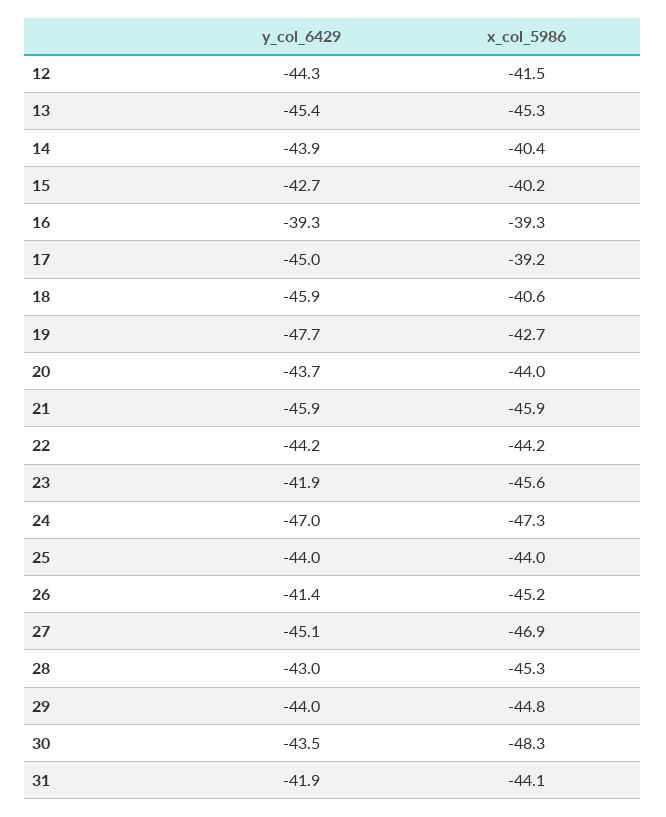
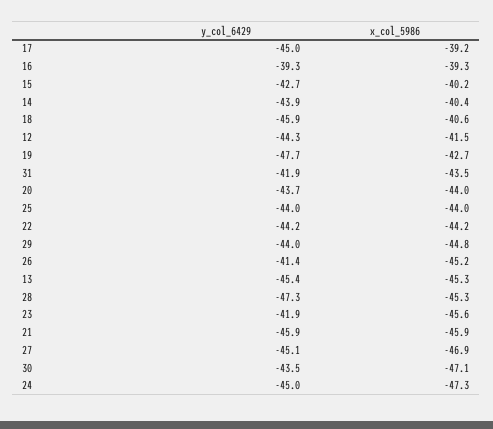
  {
    "y_col_6429": {
      "12": -44.3,
      "13": -45.4,
      "14": -43.9,
      "15": -42.7,
      "16": -39.3,
      "17": -45,
      "18": -45.9,
      "19": -47.7,
      "20": -43.7,
      "21": -45.9,
      "22": -44.2,
      "23": -41.9,
-     "24": -47,
+     "24": -45,
      "25": -44,
      "26": -41.4,
      "27": -45.1,
-     "28": -43,
+     "28": -47.3,
      "29": -44,
      "30": -43.5,
      "31": -41.9
    },
    "x_col_5986": {
      "12": -41.5,
      "13": -45.3,
      "14": -40.4,
      "15": -40.2,
      "16": -39.3,
      "17": -39.2,
      "18": -40.6,
      "19": -42.7,
      "20": -44,
      "21": -45.9,
      "22": -44.2,
      "23": -45.6,
      "24": -47.3,
      "25": -44,
      "26": -45.2,
      "27": -46.9,
      "28": -45.3,
      "29": -44.8,
-     "30": -48.3,
+     "30": -47.1,
-     "31": -44.1
+     "31": -43.5
    }
  }

